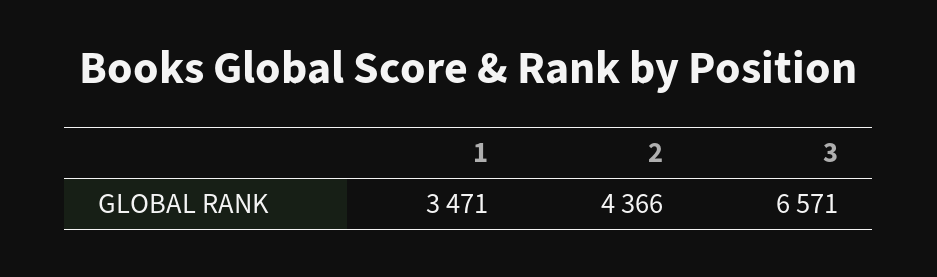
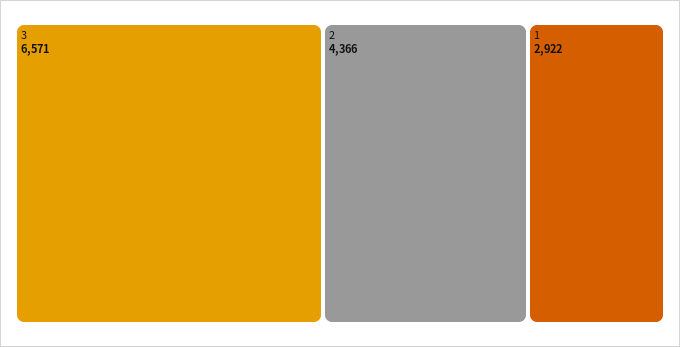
  {
-   "1": 3471,
+   "1": 2922,
    "2": 4366,
    "3": 6571
  }

